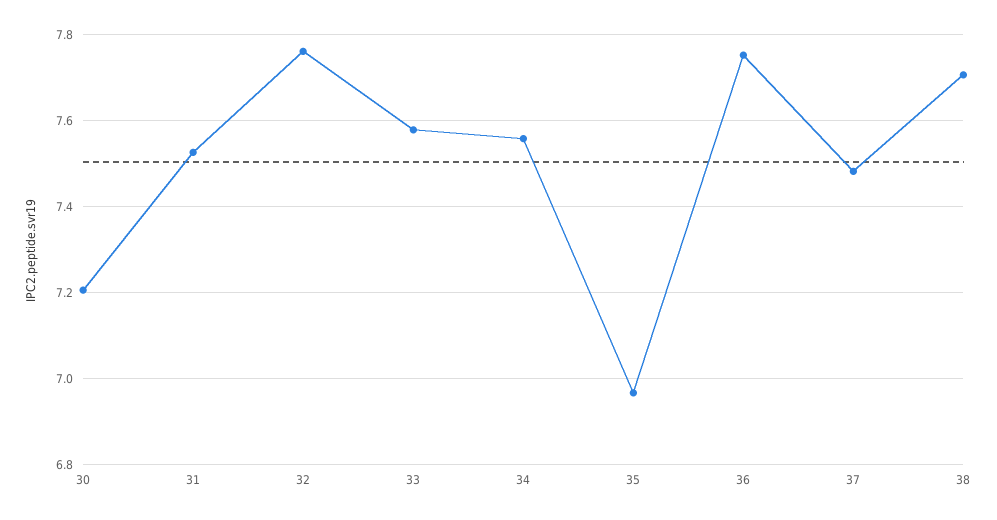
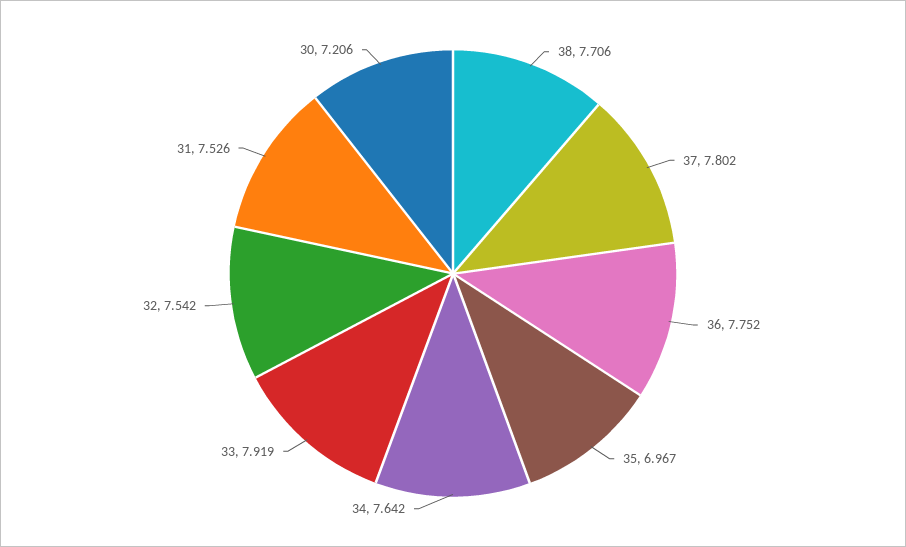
  {
    "30": 7.206,
    "31": 7.526,
-   "32": 7.76,
+   "32": 7.542,
-   "33": 7.58,
+   "33": 7.919,
-   "34": 7.56,
+   "34": 7.642,
    "35": 6.967,
    "36": 7.752,
-   "37": 7.48,
+   "37": 7.802,
    "38": 7.706
  }

